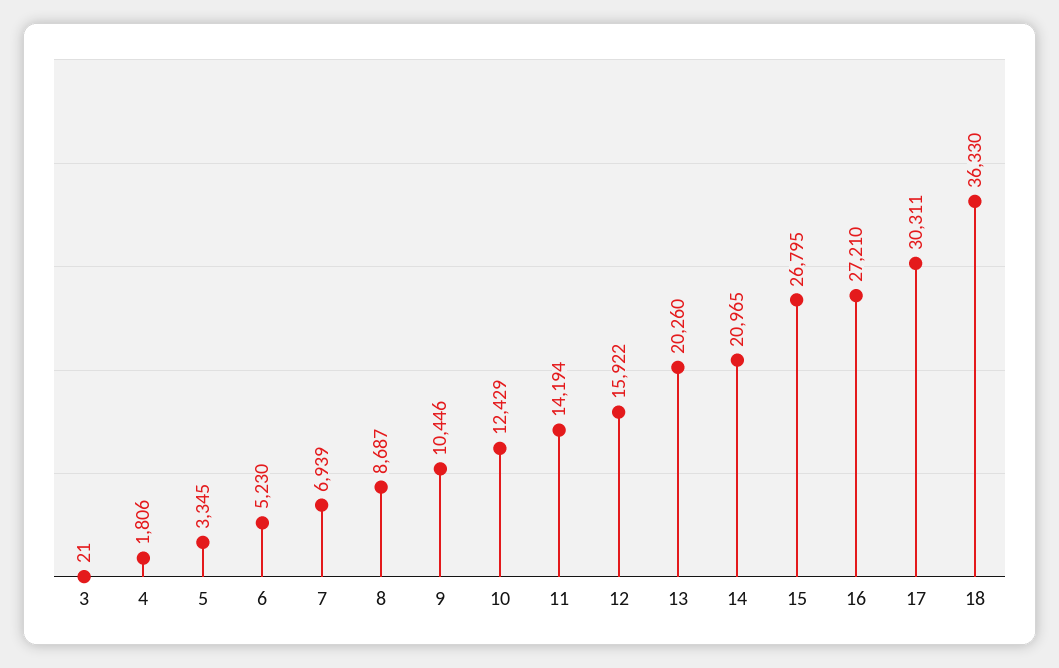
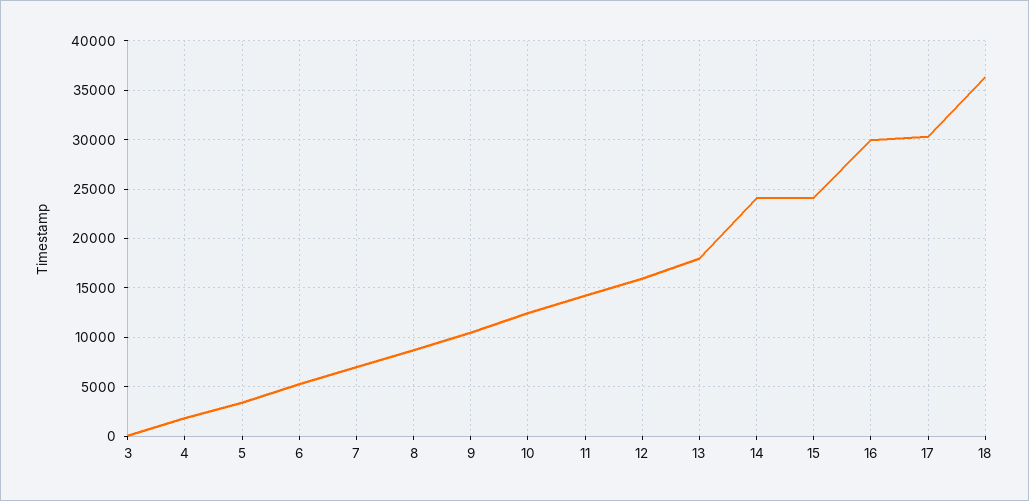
  {
    "3": 21,
    "4": 1806,
    "5": 3345,
    "6": 5230,
    "7": 6939,
    "8": 8687,
    "9": 10446,
    "10": 12429,
    "11": 14194,
    "12": 15922,
-   "13": 20260,
+   "13": 18000,
-   "14": 20965,
+   "14": 24000,
-   "15": 26795,
+   "15": 24000,
-   "16": 27210,
+   "16": 30000,
    "17": 30311,
    "18": 36330
  }

